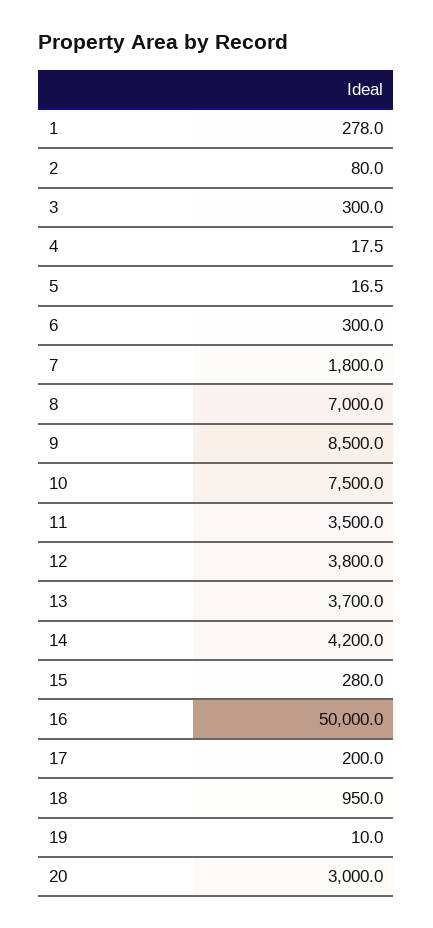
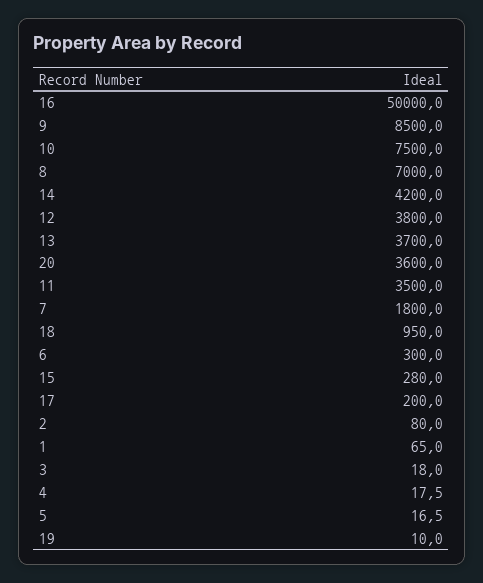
  {
-   "1": 278,
+   "1": 65,
    "2": 80,
-   "3": 300,
+   "3": 18,
    "4": 17.5,
    "5": 16.5,
    "6": 300,
    "7": 1800,
    "8": 7000,
    "9": 8500,
    "10": 7500,
    "11": 3500,
    "12": 3800,
    "13": 3700,
    "14": 4200,
    "15": 280,
    "16": 50000,
    "17": 200,
    "18": 950,
    "19": 10,
-   "20": 3000
+   "20": 3600
  }

